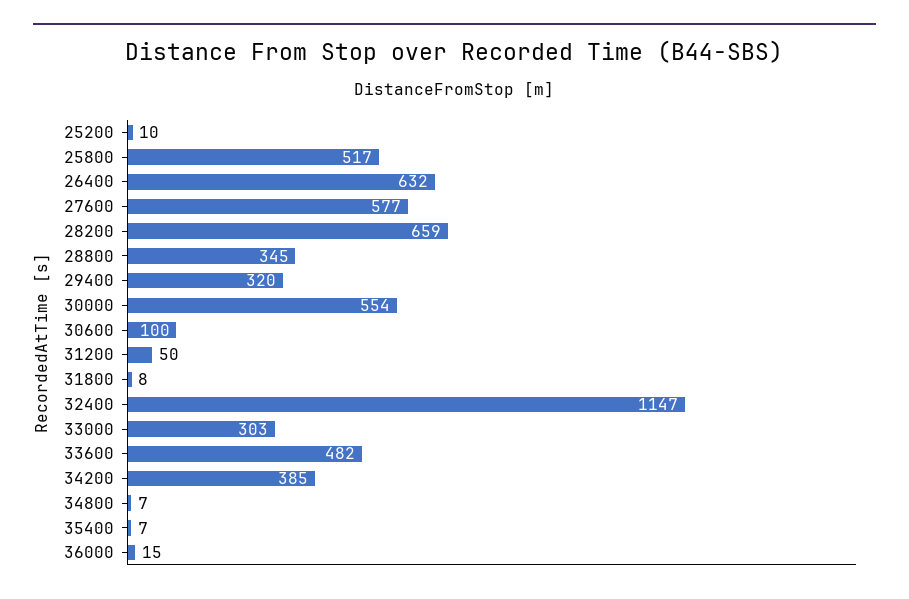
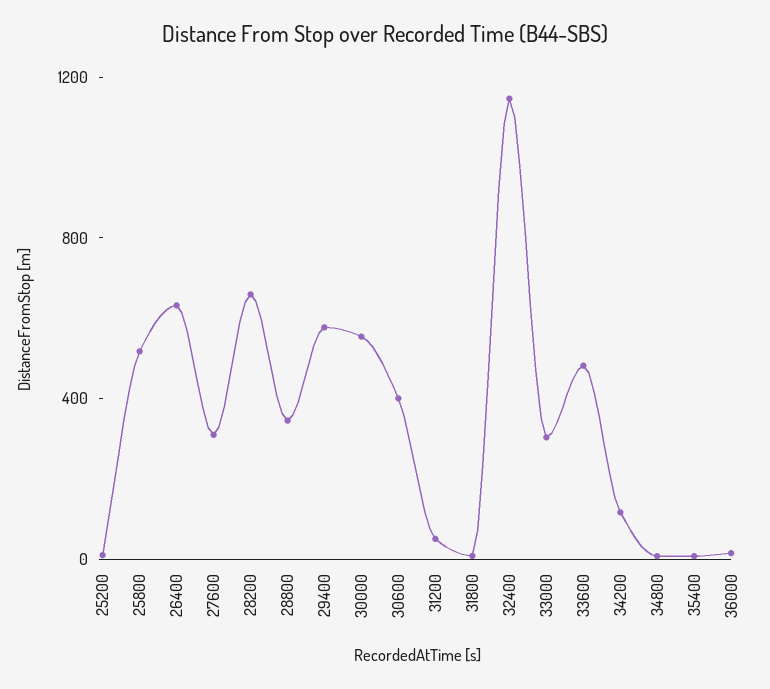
  {
    "25200": 10,
    "25800": 517,
    "26400": 632,
-   "27600": 577,
+   "27600": 300,
    "28200": 659,
    "28800": 345,
-   "29400": 320,
+   "29400": 600,
    "30000": 554,
-   "30600": 100,
+   "30600": 400,
    "31200": 50,
    "31800": 8,
    "32400": 1147,
    "33000": 303,
    "33600": 482,
-   "34200": 385,
+   "34200": 100,
    "34800": 7,
    "35400": 7,
    "36000": 15
  }

